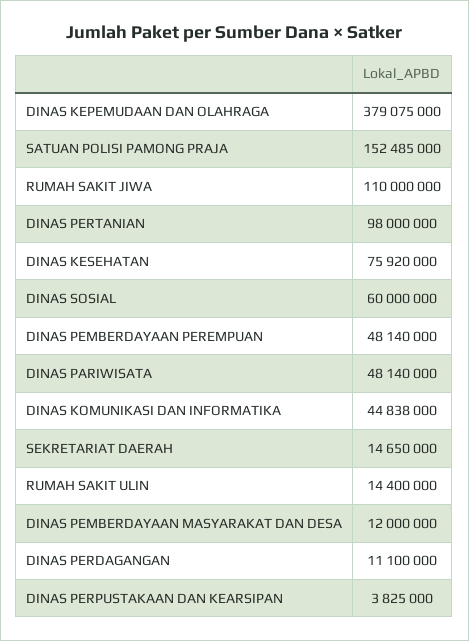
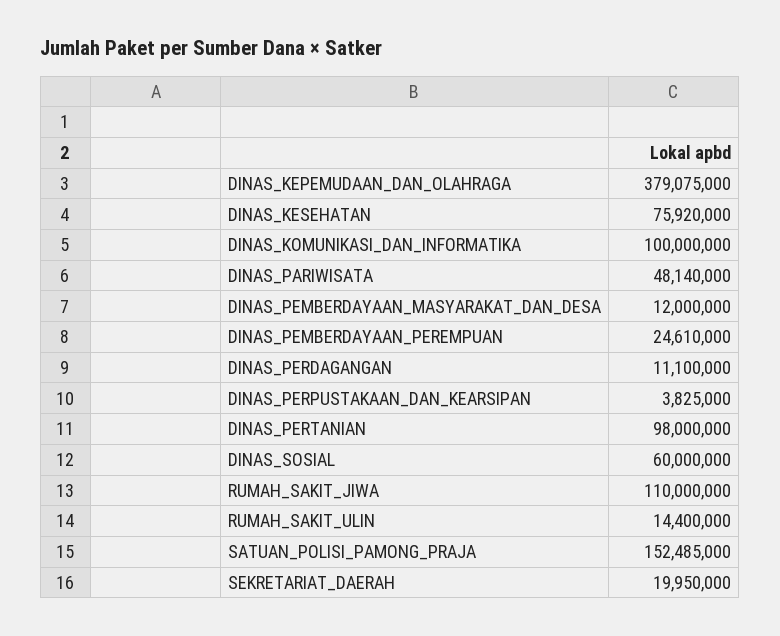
  {
    "DINAS KEPEMUDAAN DAN OLAHRAGA": 379075000,
    "SATUAN POLISI PAMONG PRAJA": 152485000,
    "RUMAH SAKIT JIWA": 110000000,
    "DINAS PERTANIAN": 98000000,
    "DINAS KESEHATAN": 75920000,
    "DINAS SOSIAL": 60000000,
-   "DINAS PEMBERDAYAAN PEREMPUAN": 48140000,
+   "DINAS PEMBERDAYAAN PEREMPUAN": 24610000,
    "DINAS PARIWISATA": 48140000,
-   "DINAS KOMUNIKASI DAN INFORMATIKA": 44838000,
+   "DINAS KOMUNIKASI DAN INFORMATIKA": 100000000,
-   "SEKRETARIAT DAERAH": 14650000,
+   "SEKRETARIAT DAERAH": 19950000,
    "RUMAH SAKIT ULIN": 14400000,
    "DINAS PEMBERDAYAAN MASYARAKAT DAN DESA": 12000000,
    "DINAS PERDAGANGAN": 11100000,
    "DINAS PERPUSTAKAAN DAN KEARSIPAN": 3825000
  }

